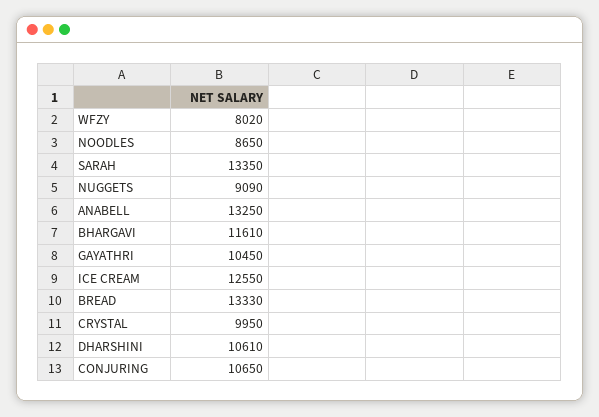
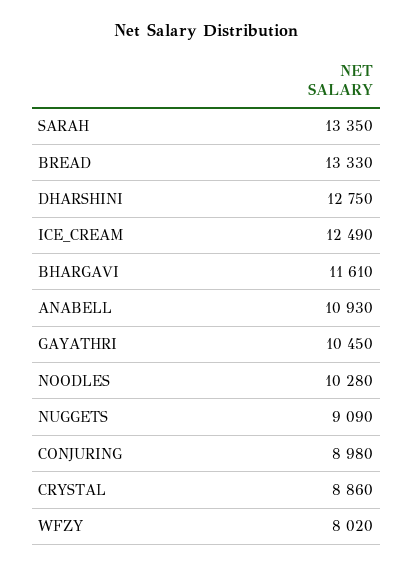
  {
    "WFZY": 8020,
-   "NOODLES": 8650,
+   "NOODLES": 10280,
    "SARAH": 13350,
    "NUGGETS": 9090,
-   "ANABELL": 13250,
+   "ANABELL": 10930,
    "BHARGAVI": 11610,
    "GAYATHRI": 10450,
-   "ICE CREAM": 12550,
+   "ICE CREAM": 12490,
    "BREAD": 13330,
-   "CRYSTAL": 9950,
+   "CRYSTAL": 8860,
-   "DHARSHINI": 10610,
+   "DHARSHINI": 12750,
-   "CONJURING": 10650
+   "CONJURING": 8980
  }

